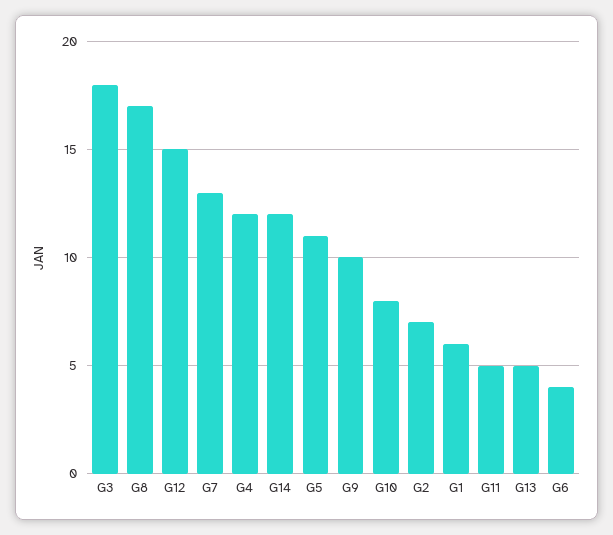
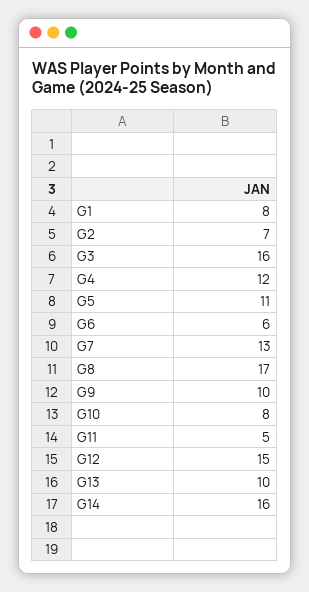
  {
-   "G3": 18,
+   "G3": 16,
    "G8": 17,
    "G12": 15,
    "G7": 13,
    "G4": 12,
-   "G14": 12,
+   "G14": 16,
    "G5": 11,
    "G9": 10,
    "G10": 8,
    "G2": 7,
-   "G1": 6,
+   "G1": 8,
    "G11": 5,
-   "G13": 5,
+   "G13": 10,
-   "G6": 4
+   "G6": 6
  }

